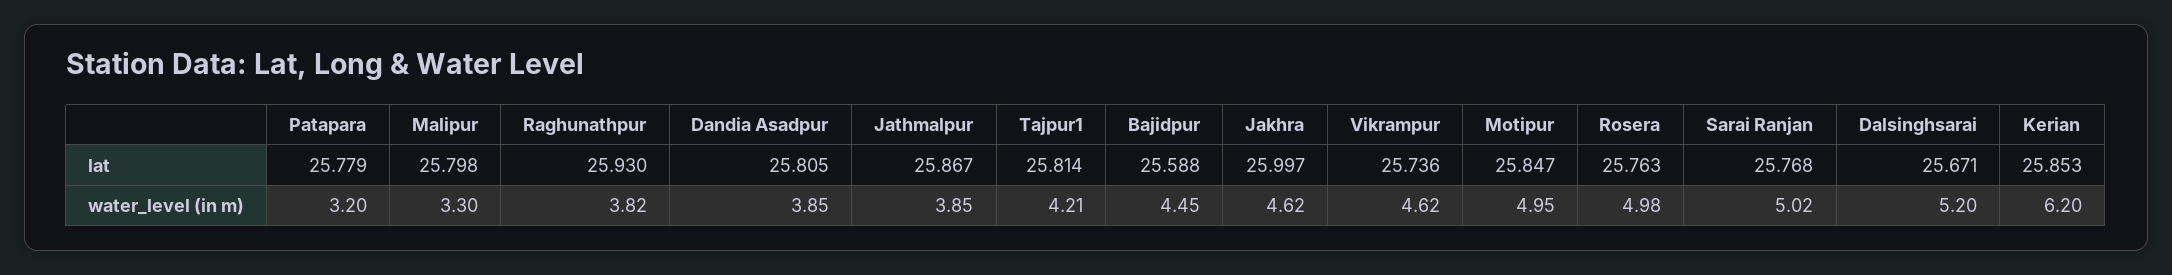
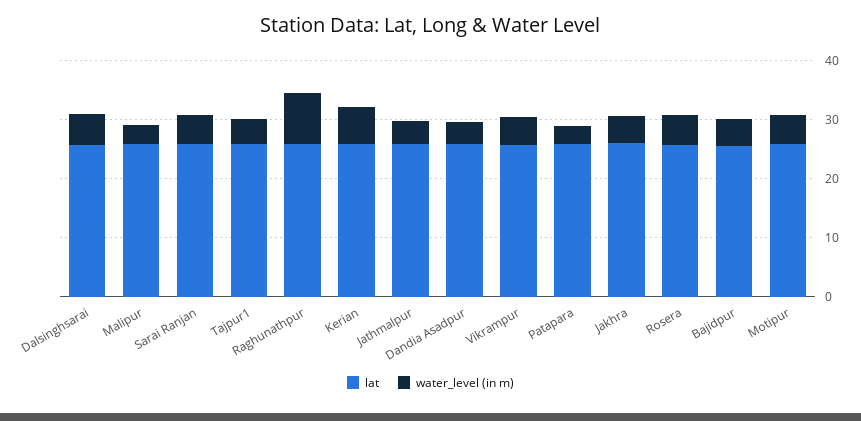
  {
    "lat": {
      "Patapara": 25.779,
      "Malipur": 25.798,
      "Raghunathpur": 25.93,
      "Dandia Asadpur": 25.805,
      "Jathmalpur": 25.867,
      "Tajpur1": 25.814,
      "Bajidpur": 25.588,
      "Jakhra": 25.997,
      "Vikrampur": 25.736,
      "Motipur": 25.847,
      "Rosera": 25.763,
      "Sarai Ranjan": 25.768,
      "Dalsinghsarai": 25.671,
      "Kerian": 25.853
    },
    "water_level (in m)": {
      "Patapara": 3.2,
      "Malipur": 3.3,
-     "Raghunathpur": 3.82,
+     "Raghunathpur": 8,
      "Dandia Asadpur": 3.85,
      "Jathmalpur": 3.85,
      "Tajpur1": 4.21,
      "Bajidpur": 4.45,
      "Jakhra": 4.62,
      "Vikrampur": 4.62,
      "Motipur": 4.95,
      "Rosera": 4.98,
      "Sarai Ranjan": 5.02,
      "Dalsinghsarai": 5.2,
      "Kerian": 6.2
    }
  }

